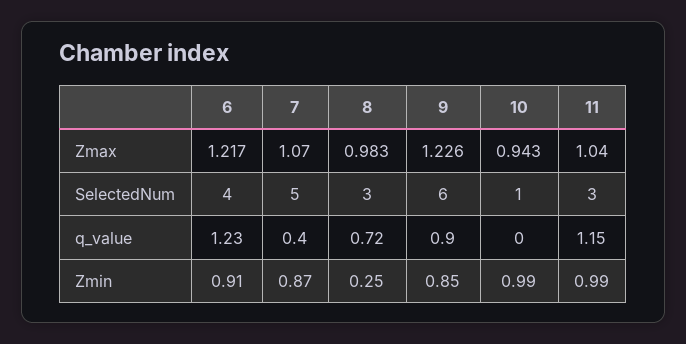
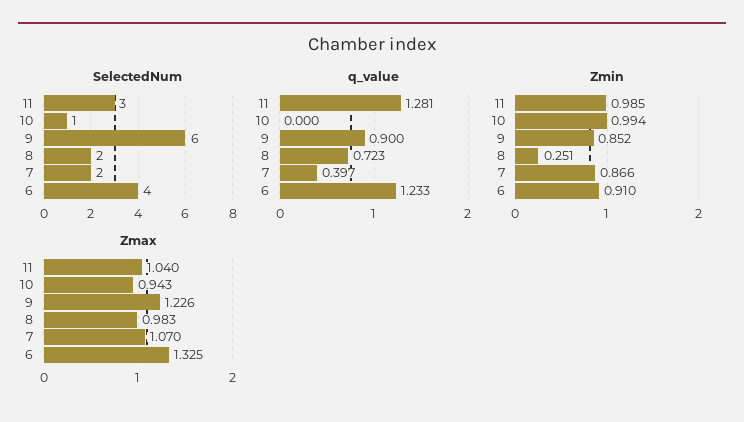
  {
    "Zmax": {
-     "6": 1.217,
+     "6": 1.325,
      "7": 1.07,
      "8": 0.983,
      "9": 1.226,
      "10": 0.943,
      "11": 1.04
    },
    "SelectedNum": {
      "6": 4,
-     "7": 5,
+     "7": 2,
-     "8": 3,
+     "8": 2,
      "9": 6,
      "10": 1,
      "11": 3
    },
    "q_value": {
      "6": 1.233,
      "7": 0.397,
      "8": 0.723,
      "9": 0.9,
      "10": 0,
-     "11": 1.15
+     "11": 1.281
    },
    "Zmin": {
      "6": 0.91,
      "7": 0.866,
      "8": 0.251,
      "9": 0.852,
      "10": 0.994,
      "11": 0.985
    }
  }

